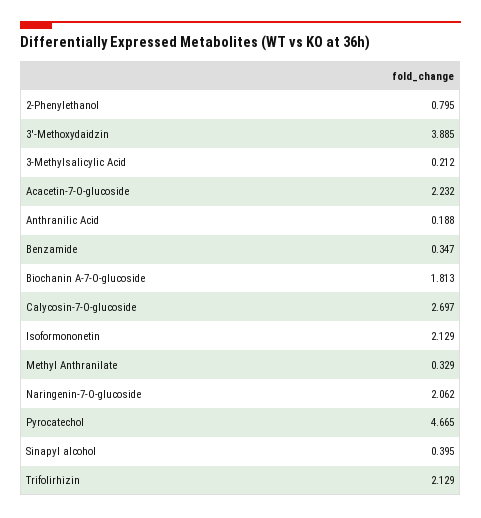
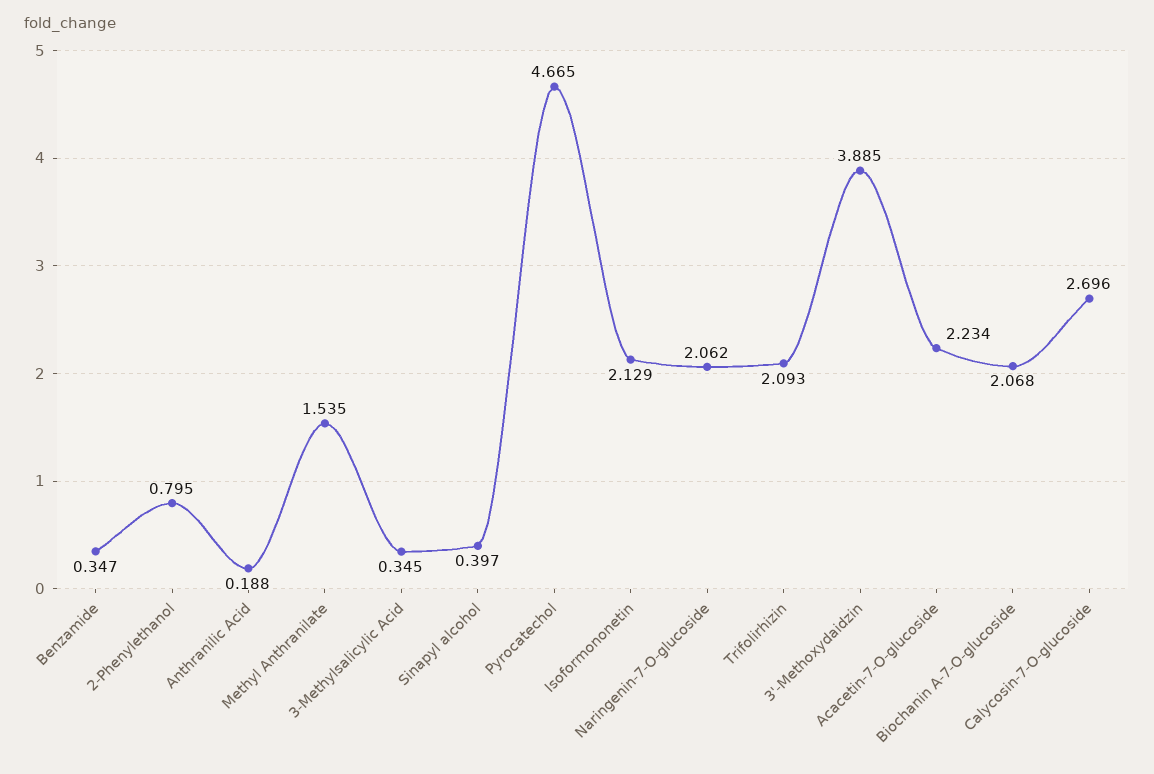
  {
    "2-Phenylethanol": 0.795,
    "3'-Methoxydaidzin": 3.885,
-   "3-Methylsalicylic Acid": 0.212,
+   "3-Methylsalicylic Acid": 0.345,
-   "Acacetin-7-O-glucoside": 2.232,
+   "Acacetin-7-O-glucoside": 2.234,
    "Anthranilic Acid": 0.188,
    "Benzamide": 0.347,
-   "Biochanin A-7-O-glucoside": 1.813,
+   "Biochanin A-7-O-glucoside": 2.068,
-   "Calycosin-7-O-glucoside": 2.697,
+   "Calycosin-7-O-glucoside": 2.696,
    "Isoformononetin": 2.129,
-   "Methyl Anthranilate": 0.329,
+   "Methyl Anthranilate": 1.535,
    "Naringenin-7-O-glucoside": 2.062,
    "Pyrocatechol": 4.665,
-   "Sinapyl alcohol": 0.395,
+   "Sinapyl alcohol": 0.397,
-   "Trifolirhizin": 2.129
+   "Trifolirhizin": 2.093
  }

